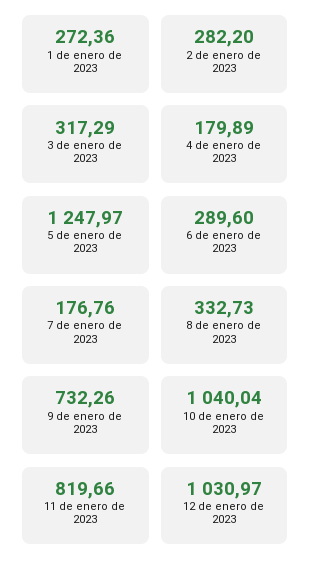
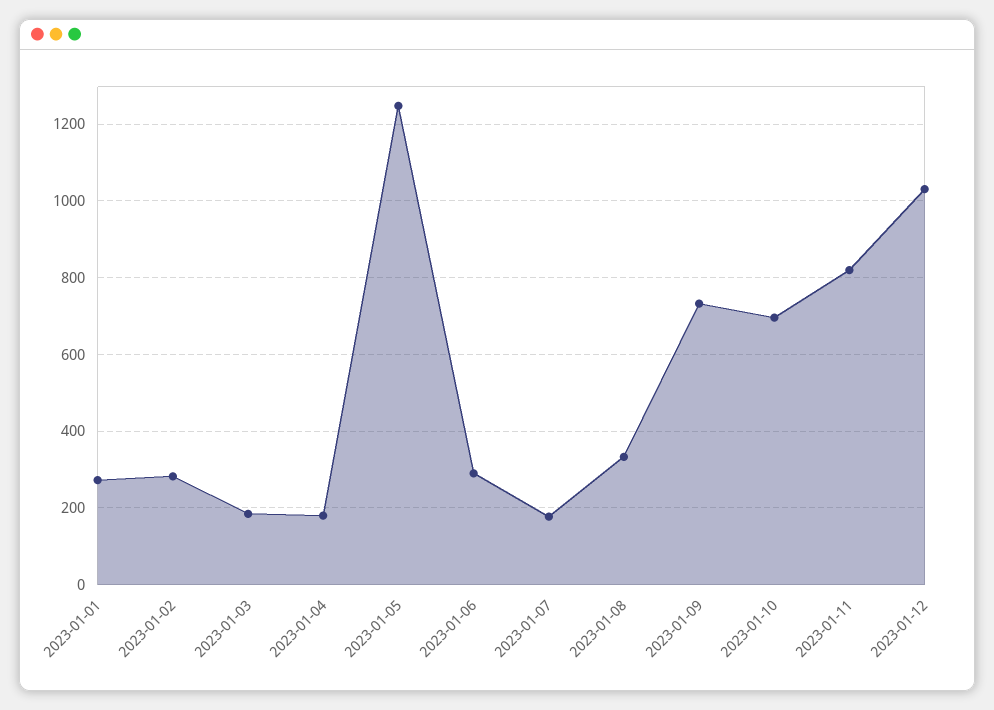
  {
    "1 de enero de 2023": 272.36,
    "2 de enero de 2023": 282.2,
-   "3 de enero de 2023": 317.29,
+   "3 de enero de 2023": 180,
    "4 de enero de 2023": 179.89,
    "5 de enero de 2023": 1247.97,
    "6 de enero de 2023": 289.6,
    "7 de enero de 2023": 176.76,
    "8 de enero de 2023": 332.73,
    "9 de enero de 2023": 732.26,
-   "10 de enero de 2023": 1040.04,
+   "10 de enero de 2023": 700,
    "11 de enero de 2023": 819.66,
    "12 de enero de 2023": 1030.97
  }

